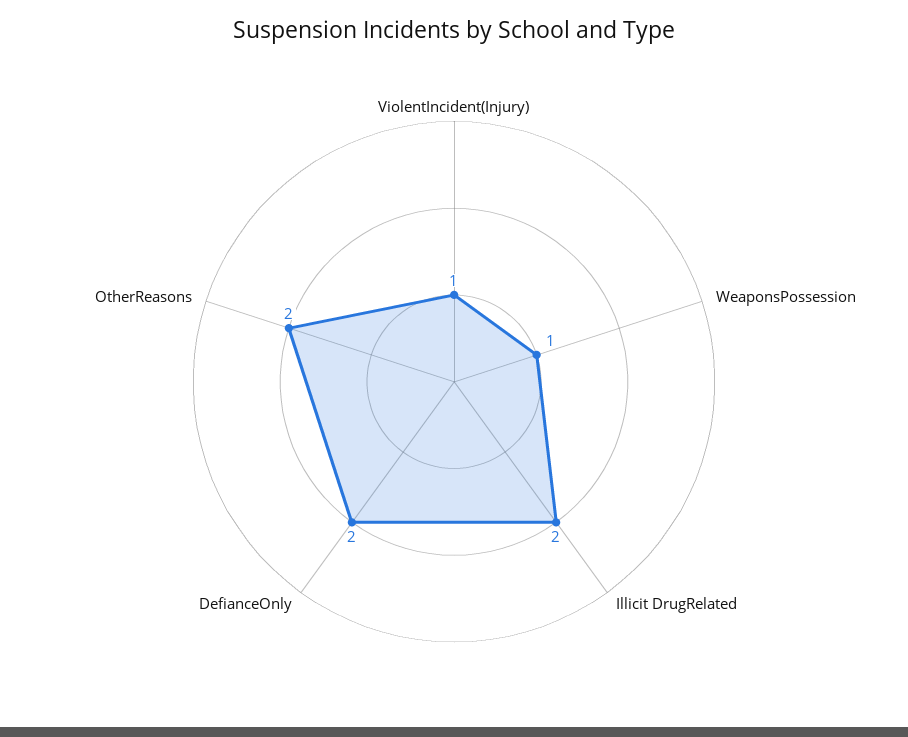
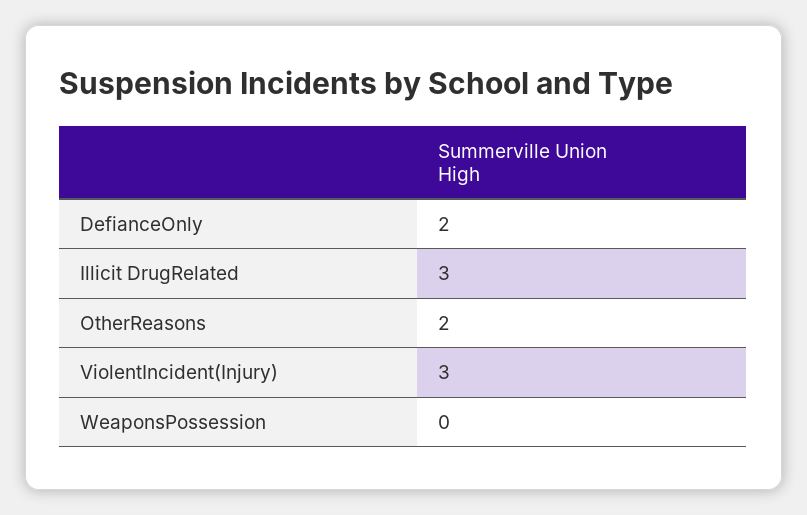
  {
-   "ViolentIncident(Injury)": 1,
+   "ViolentIncident(Injury)": 3,
-   "WeaponsPossession": 1,
+   "WeaponsPossession": 0,
-   "Illicit DrugRelated": 2,
+   "Illicit DrugRelated": 3,
    "DefianceOnly": 2,
    "OtherReasons": 2
  }

